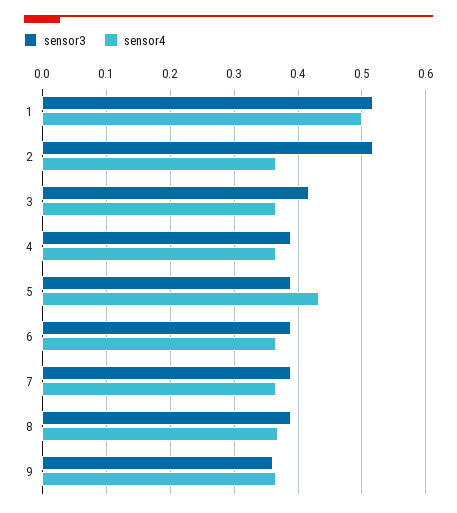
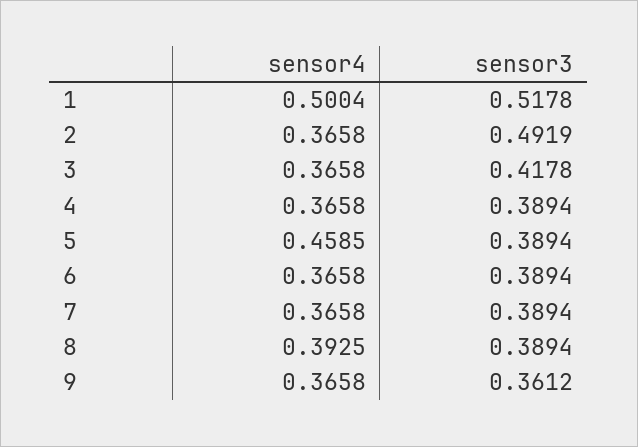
  {
    "sensor3": {
      "1": 0.5178,
-     "2": 0.52,
+     "2": 0.4919,
      "3": 0.4178,
      "4": 0.3894,
      "5": 0.3894,
      "6": 0.3894,
      "7": 0.3894,
      "8": 0.3894,
      "9": 0.3612
    },
    "sensor4": {
      "1": 0.5004,
      "2": 0.3658,
      "3": 0.3658,
      "4": 0.3658,
-     "5": 0.43,
+     "5": 0.4585,
      "6": 0.3658,
      "7": 0.3658,
-     "8": 0.37,
+     "8": 0.3925,
      "9": 0.3658
    }
  }

